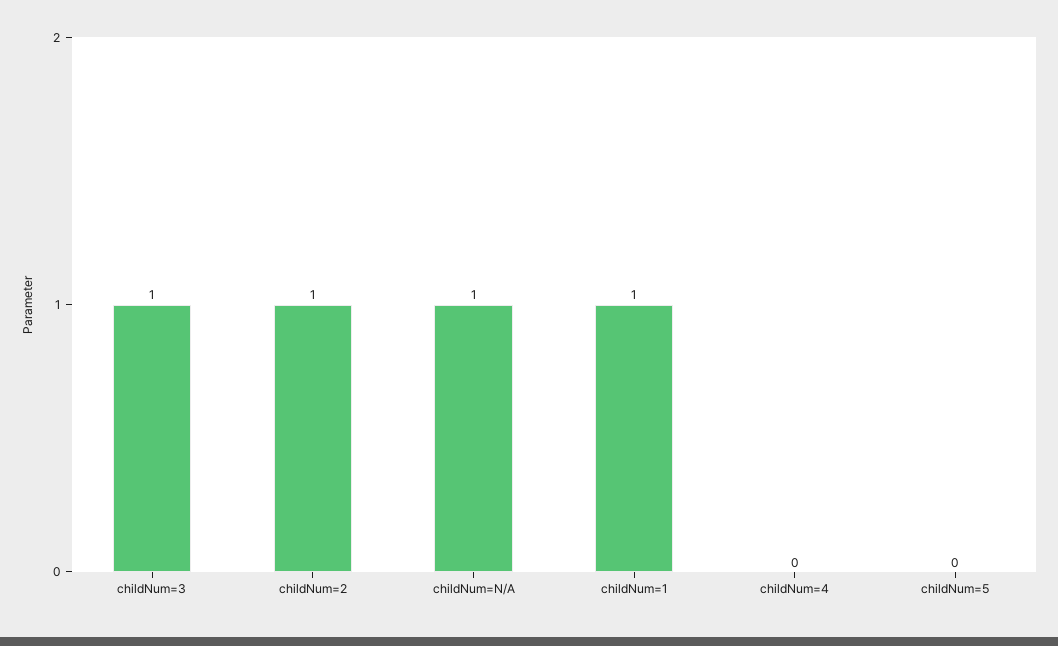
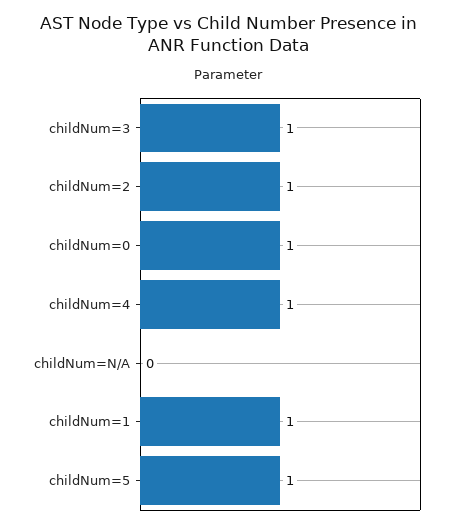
  {
    "childNum=3": 1,
    "childNum=2": 1,
-   "childNum=N/A": 1,
+   "childNum=N/A": 0,
    "childNum=1": 1,
-   "childNum=4": 0,
+   "childNum=4": 1,
-   "childNum=5": 0
+   "childNum=5": 1,
+   "childNum=0": 1
  }

